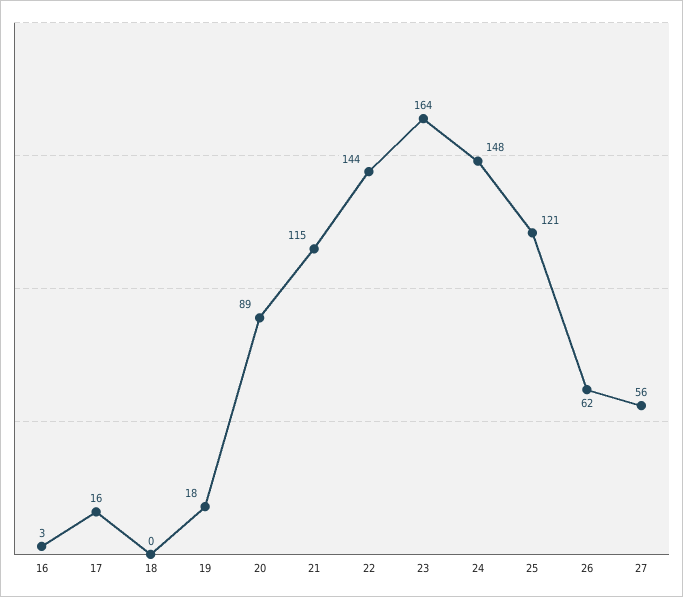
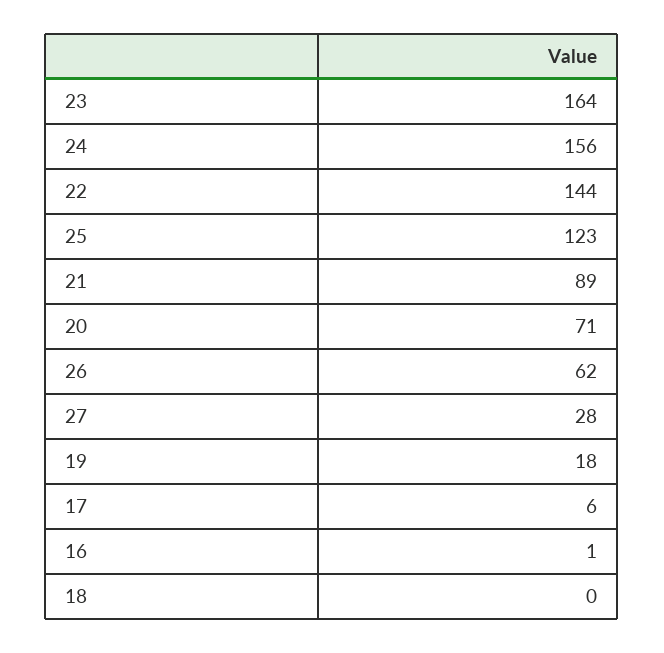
  {
-   "16": 3,
+   "16": 1,
-   "17": 16,
+   "17": 6,
    "18": 0,
    "19": 18,
-   "20": 89,
+   "20": 71,
-   "21": 115,
+   "21": 89,
    "22": 144,
    "23": 164,
-   "24": 148,
+   "24": 156,
-   "25": 121,
+   "25": 123,
    "26": 62,
-   "27": 56
+   "27": 28
  }

